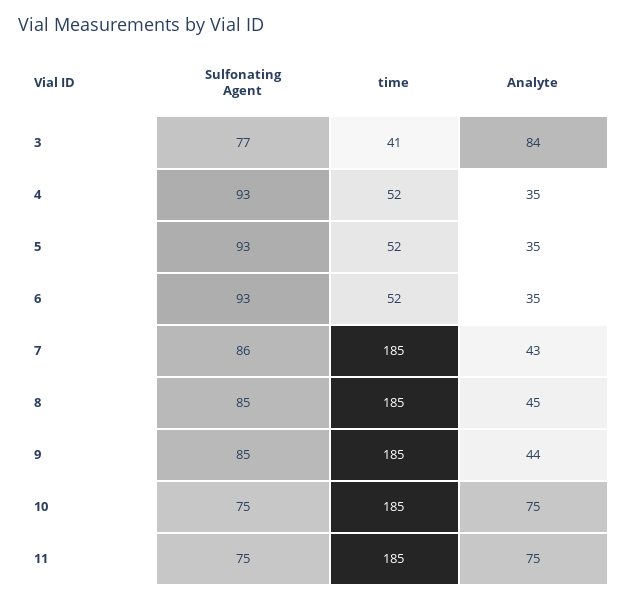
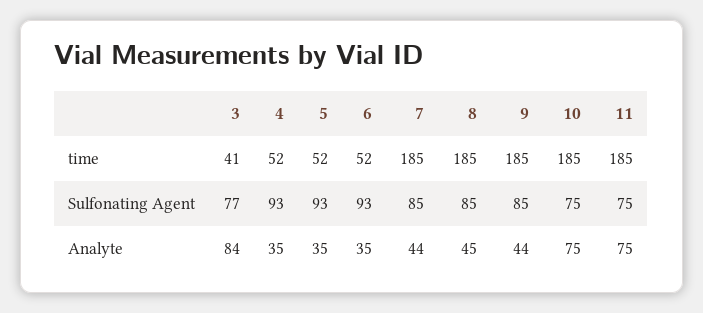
  {
    "Sulfonating Agent": {
      "3": 77,
      "4": 93,
      "5": 93,
      "6": 93,
-     "7": 86,
+     "7": 85,
      "8": 85,
      "9": 85,
      "10": 75,
      "11": 75
    },
    "time": {
      "3": 41,
      "4": 52,
      "5": 52,
      "6": 52,
      "7": 185,
      "8": 185,
      "9": 185,
      "10": 185,
      "11": 185
    },
    "Analyte": {
      "3": 84,
      "4": 35,
      "5": 35,
      "6": 35,
-     "7": 43,
+     "7": 44,
      "8": 45,
      "9": 44,
      "10": 75,
      "11": 75
    }
  }

